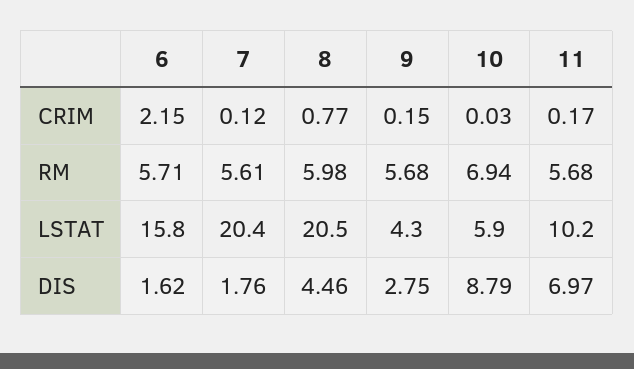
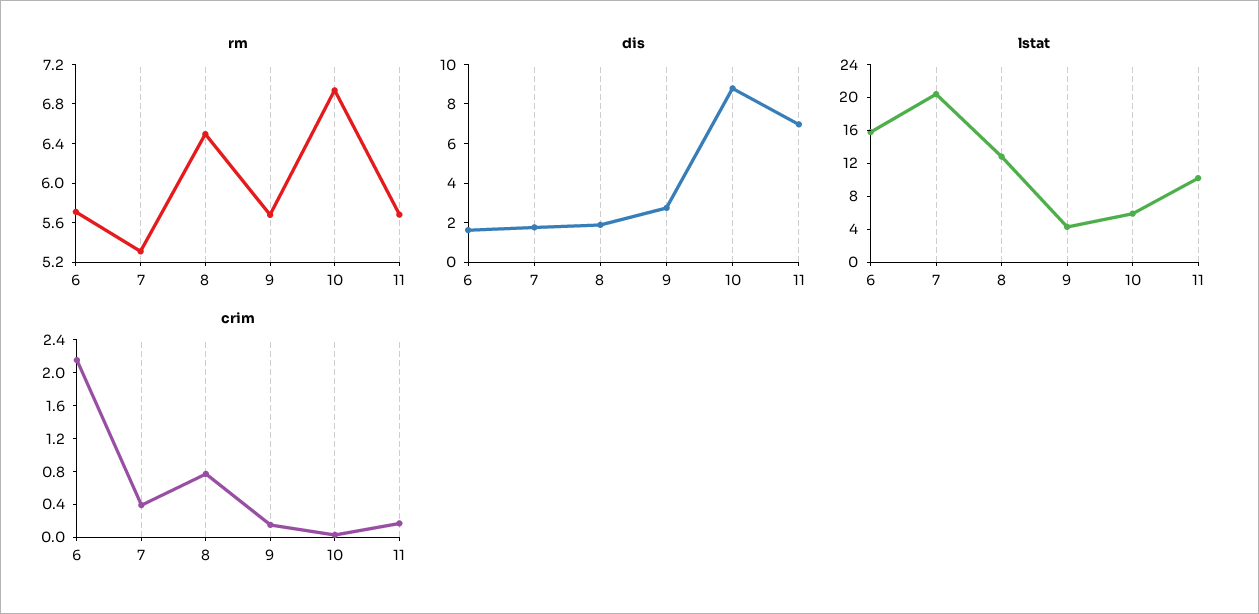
  {
    "CRIM": {
      "6": 2.15,
-     "7": 0.12,
+     "7": 0.4,
      "8": 0.77,
      "9": 0.15,
      "10": 0.03,
      "11": 0.17
    },
    "RM": {
      "6": 5.71,
-     "7": 5.61,
+     "7": 5.3,
-     "8": 5.98,
+     "8": 6.5,
      "9": 5.68,
      "10": 6.94,
      "11": 5.68
    },
    "LSTAT": {
      "6": 15.8,
      "7": 20.4,
-     "8": 20.5,
+     "8": 13,
      "9": 4.3,
      "10": 5.9,
      "11": 10.2
    },
    "DIS": {
      "6": 1.62,
      "7": 1.76,
-     "8": 4.46,
+     "8": 2,
      "9": 2.75,
      "10": 8.79,
      "11": 6.97
    }
  }

